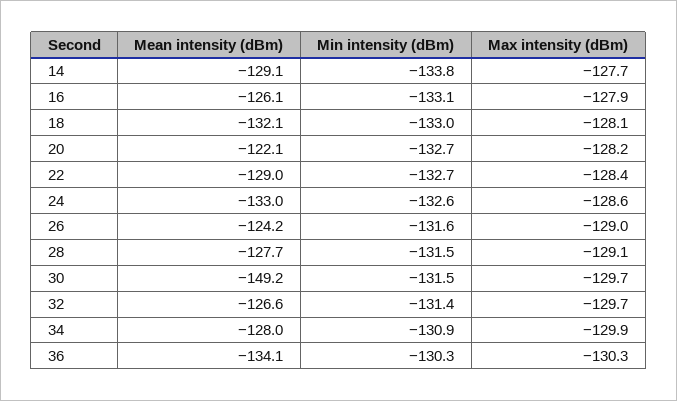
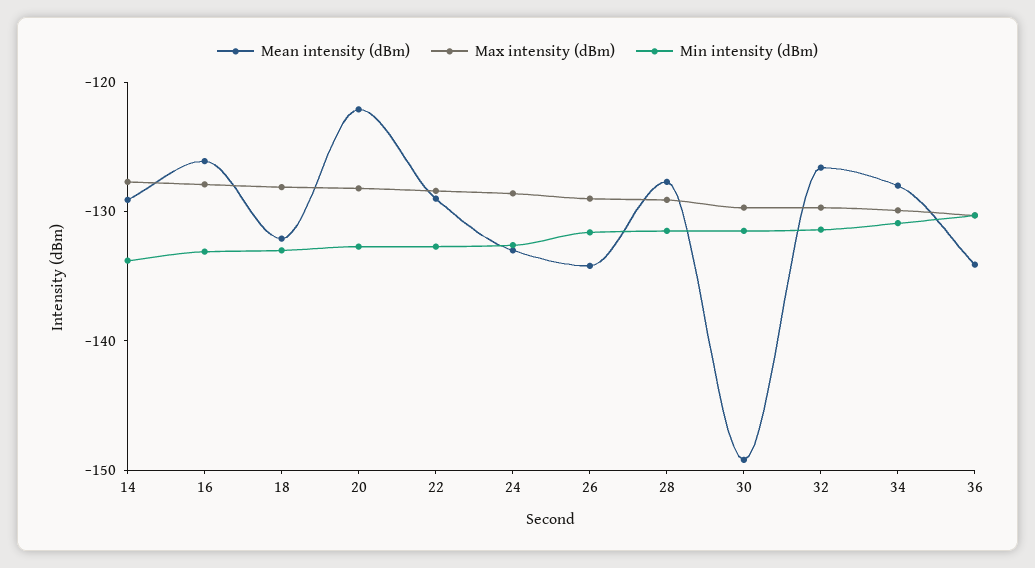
  {
    "Mean intensity (dBm)": {
      "14": -129.1,
      "16": -126.1,
      "18": -132.1,
      "20": -122.1,
      "22": -129,
      "24": -133,
-     "26": -124.2,
+     "26": -134,
      "28": -127.7,
      "30": -149.2,
      "32": -126.6,
      "34": -128,
      "36": -134.1
    },
    "Min intensity (dBm)": {
      "14": -133.8,
      "16": -133.1,
      "18": -133,
      "20": -132.7,
      "22": -132.7,
      "24": -132.6,
      "26": -131.6,
      "28": -131.5,
      "30": -131.5,
      "32": -131.4,
      "34": -130.9,
      "36": -130.3
    },
    "Max intensity (dBm)": {
      "14": -127.7,
      "16": -127.9,
      "18": -128.1,
      "20": -128.2,
      "22": -128.4,
      "24": -128.6,
      "26": -129,
      "28": -129.1,
      "30": -129.7,
      "32": -129.7,
      "34": -129.9,
      "36": -130.3
    }
  }

